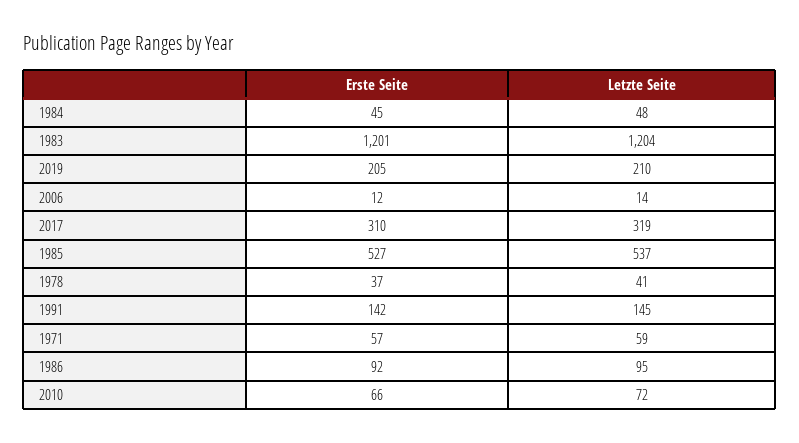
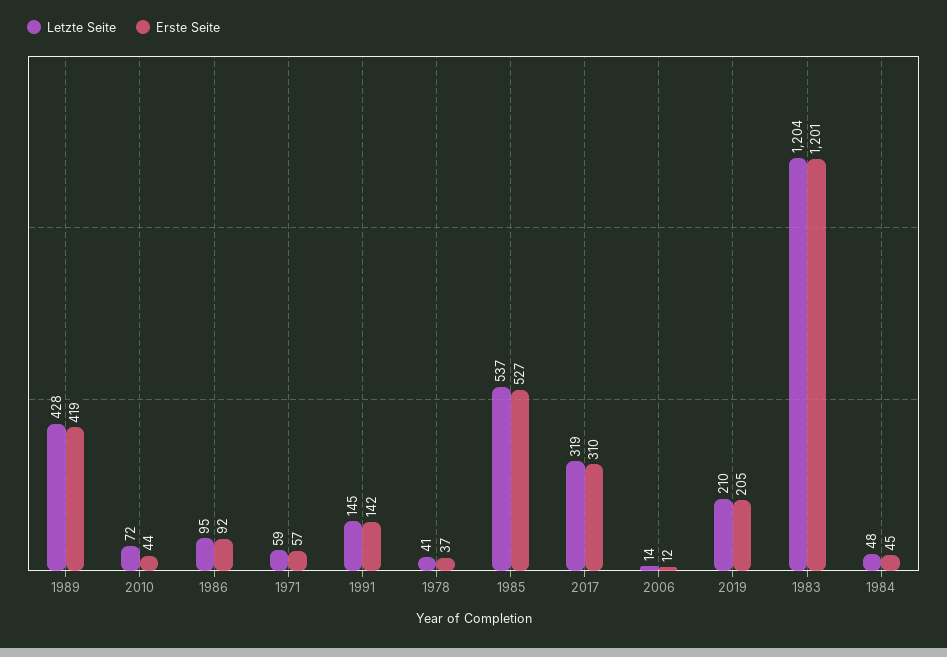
  {
    "Erste Seite": {
      "1984": 45,
      "1983": 1201,
      "2019": 205,
      "2006": 12,
      "2017": 310,
      "1985": 527,
      "1978": 37,
      "1991": 142,
      "1971": 57,
      "1986": 92,
-     "2010": 66
+     "2010": 44,
+     "1989": 419
    },
    "Letzte Seite": {
      "1984": 48,
      "1983": 1204,
      "2019": 210,
      "2006": 14,
      "2017": 319,
      "1985": 537,
      "1978": 41,
      "1991": 145,
      "1971": 59,
      "1986": 95,
-     "2010": 72
+     "2010": 72,
+     "1989": 428
    }
  }

